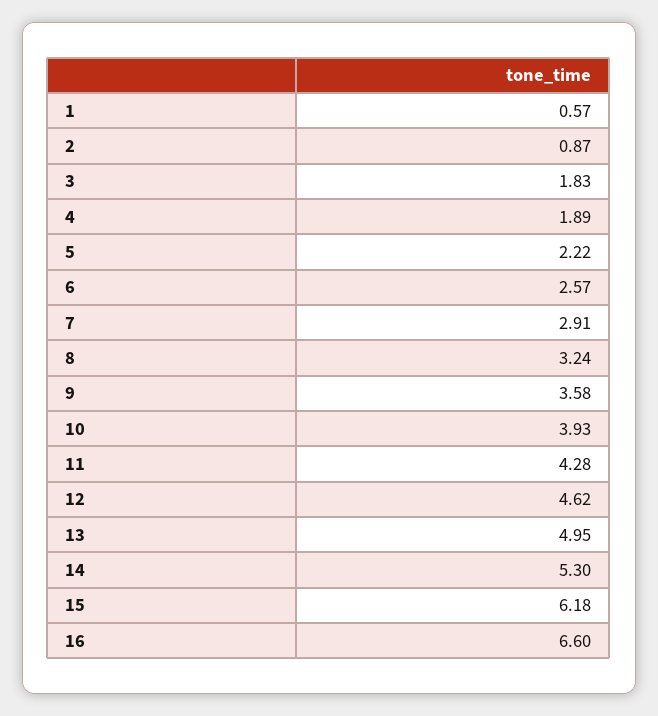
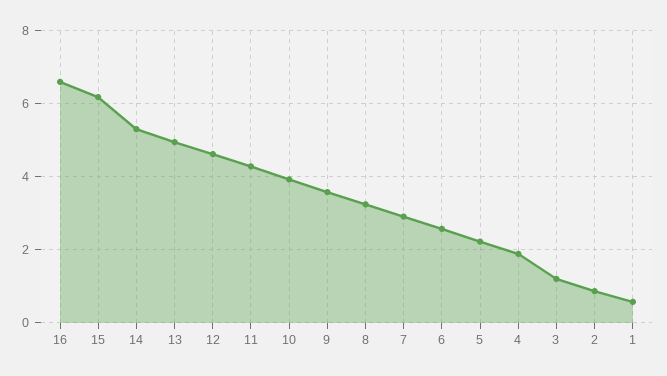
  {
    "1": 0.57,
    "2": 0.87,
-   "3": 1.83,
+   "3": 1.2,
    "4": 1.89,
    "5": 2.22,
    "6": 2.57,
    "7": 2.91,
    "8": 3.24,
    "9": 3.58,
    "10": 3.93,
    "11": 4.28,
    "12": 4.62,
    "13": 4.95,
    "14": 5.3,
    "15": 6.18,
    "16": 6.6
  }

